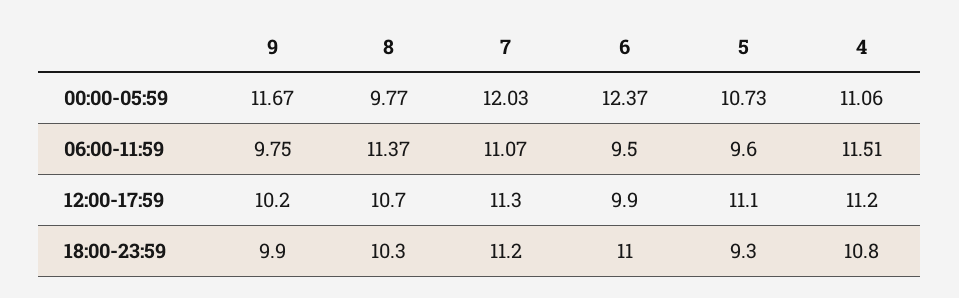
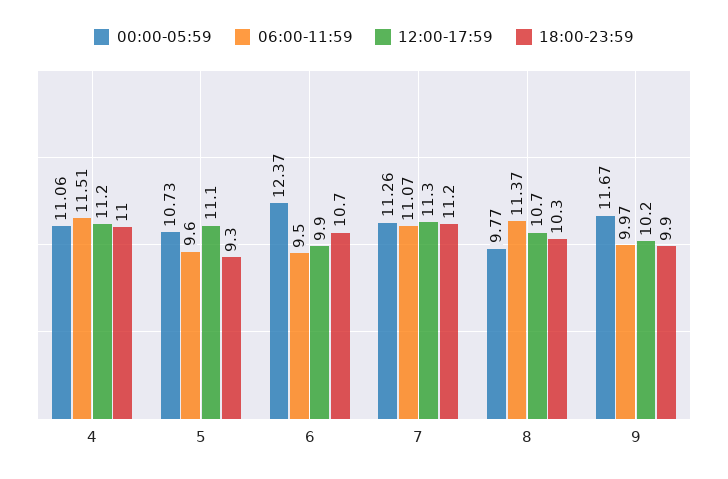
  {
    "00:00-05:59": {
      "9": 11.67,
      "8": 9.77,
-     "7": 12.03,
+     "7": 11.26,
      "6": 12.37,
      "5": 10.73,
      "4": 11.06
    },
    "06:00-11:59": {
-     "9": 9.75,
+     "9": 9.97,
      "8": 11.37,
      "7": 11.07,
      "6": 9.5,
      "5": 9.6,
      "4": 11.51
    },
    "12:00-17:59": {
      "9": 10.2,
      "8": 10.7,
      "7": 11.3,
      "6": 9.9,
      "5": 11.1,
      "4": 11.2
    },
    "18:00-23:59": {
      "9": 9.9,
      "8": 10.3,
      "7": 11.2,
-     "6": 11,
+     "6": 10.7,
      "5": 9.3,
-     "4": 10.8
+     "4": 11
    }
  }

